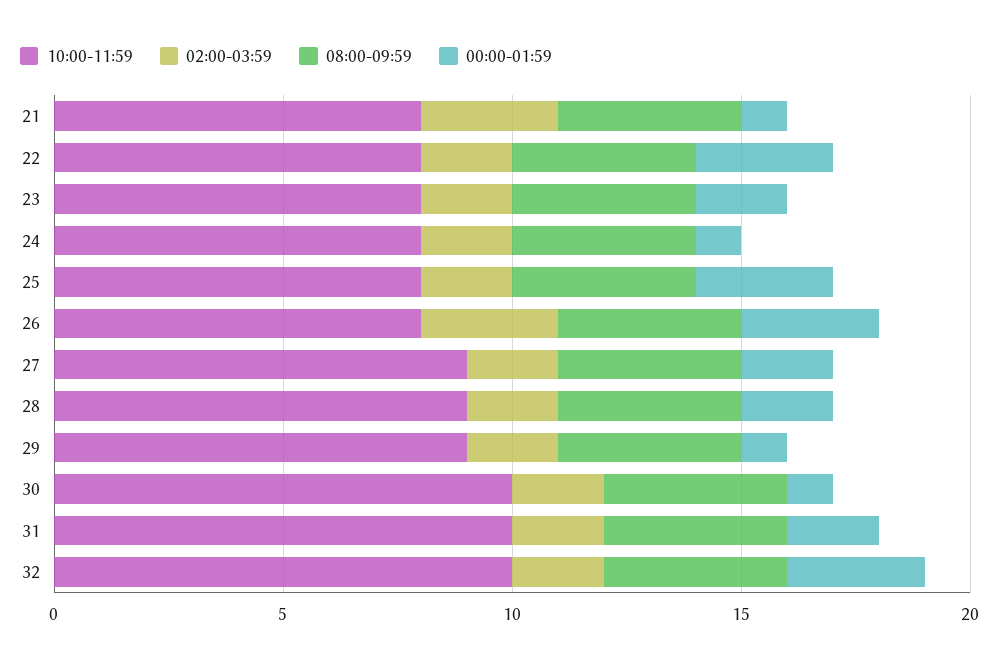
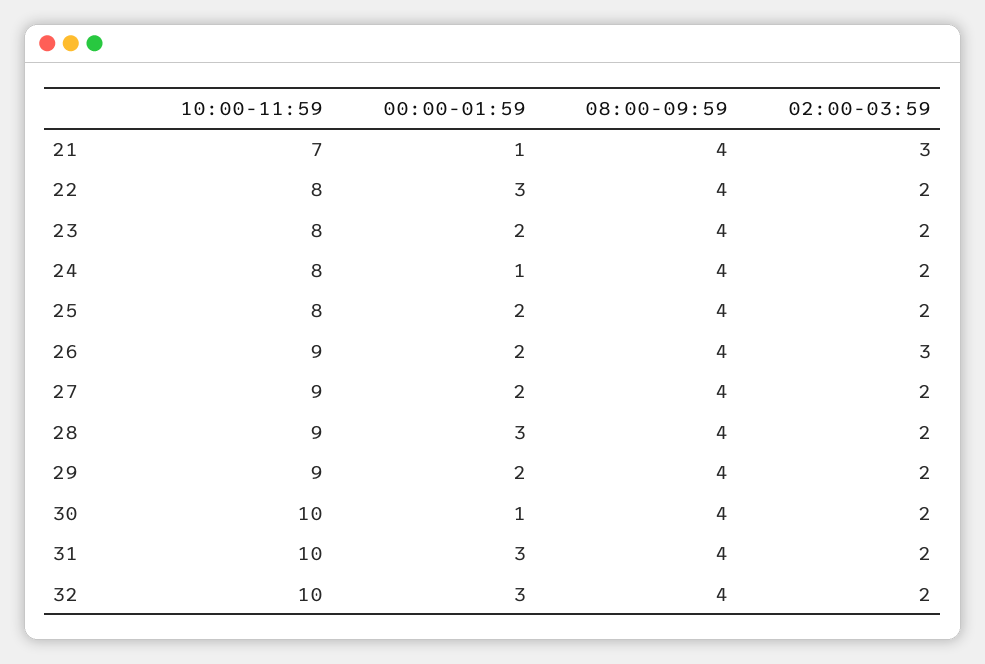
  {
    "10:00-11:59": {
-     "21": 8,
+     "21": 7,
      "22": 8,
      "23": 8,
      "24": 8,
      "25": 8,
-     "26": 8,
+     "26": 9,
      "27": 9,
      "28": 9,
      "29": 9,
      "30": 10,
      "31": 10,
      "32": 10
    },
    "02:00-03:59": {
      "21": 3,
      "22": 2,
      "23": 2,
      "24": 2,
      "25": 2,
      "26": 3,
      "27": 2,
      "28": 2,
      "29": 2,
      "30": 2,
      "31": 2,
      "32": 2
    },
    "08:00-09:59": {
      "21": 4,
      "22": 4,
      "23": 4,
      "24": 4,
      "25": 4,
      "26": 4,
      "27": 4,
      "28": 4,
      "29": 4,
      "30": 4,
      "31": 4,
      "32": 4
    },
    "00:00-01:59": {
      "21": 1,
      "22": 3,
      "23": 2,
      "24": 1,
-     "25": 3,
+     "25": 2,
-     "26": 3,
+     "26": 2,
      "27": 2,
-     "28": 2,
+     "28": 3,
-     "29": 1,
+     "29": 2,
      "30": 1,
-     "31": 2,
+     "31": 3,
      "32": 3
    }
  }

